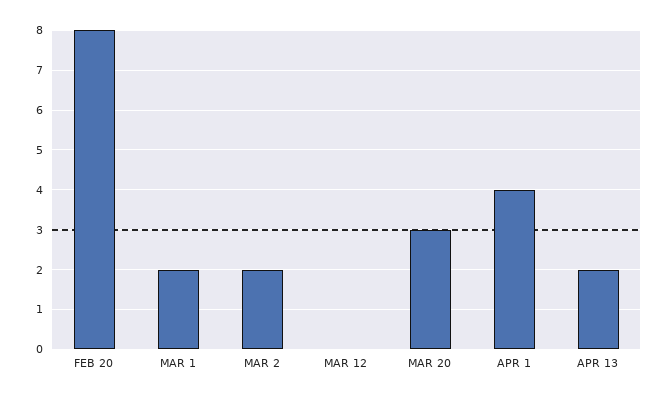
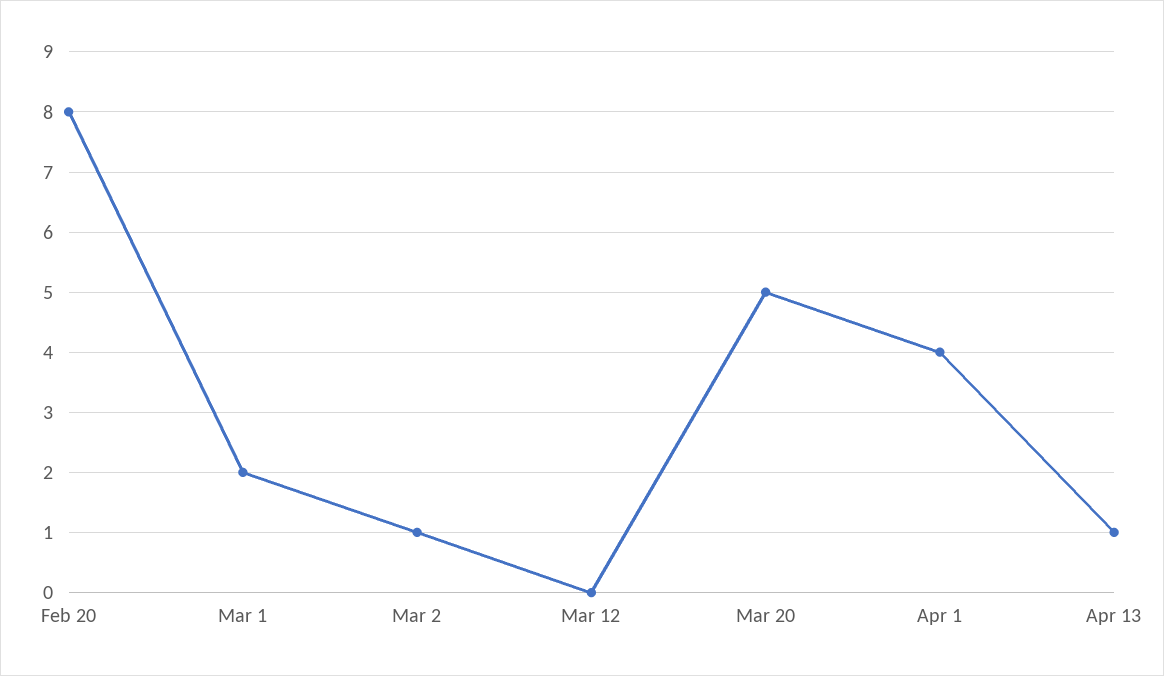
  {
    "FEB 20": 8,
    "MAR 1": 2,
-   "MAR 2": 2,
+   "MAR 2": 1,
    "MAR 12": 0,
-   "MAR 20": 3,
+   "MAR 20": 5,
    "APR 1": 4,
-   "APR 13": 2
+   "APR 13": 1
  }

